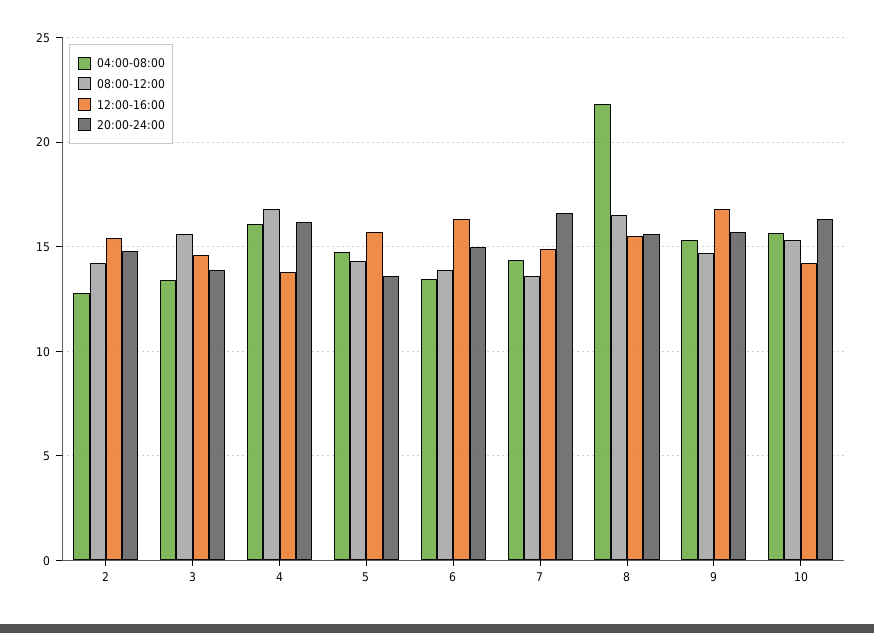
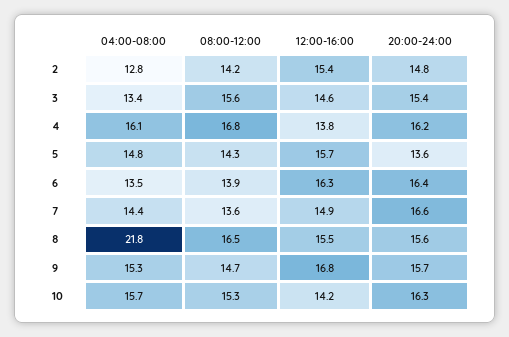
  {
    "04:00-08:00": {
      "2": 12.8,
      "3": 13.4,
      "4": 16.1,
      "5": 14.8,
      "6": 13.5,
      "7": 14.4,
      "8": 21.8,
      "9": 15.3,
      "10": 15.7
    },
    "08:00-12:00": {
      "2": 14.2,
      "3": 15.6,
      "4": 16.8,
      "5": 14.3,
      "6": 13.9,
      "7": 13.6,
      "8": 16.5,
      "9": 14.7,
      "10": 15.3
    },
    "12:00-16:00": {
      "2": 15.4,
      "3": 14.6,
      "4": 13.8,
      "5": 15.7,
      "6": 16.3,
      "7": 14.9,
      "8": 15.5,
      "9": 16.8,
      "10": 14.2
    },
    "20:00-24:00": {
      "2": 14.8,
-     "3": 14,
+     "3": 15.4,
      "4": 16.2,
      "5": 13.6,
-     "6": 15,
+     "6": 16.4,
      "7": 16.6,
      "8": 15.6,
      "9": 15.7,
      "10": 16.3
    }
  }

